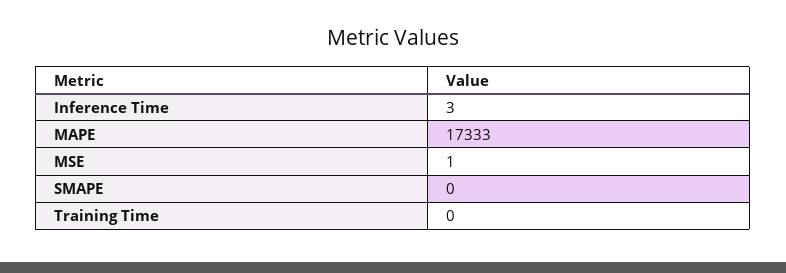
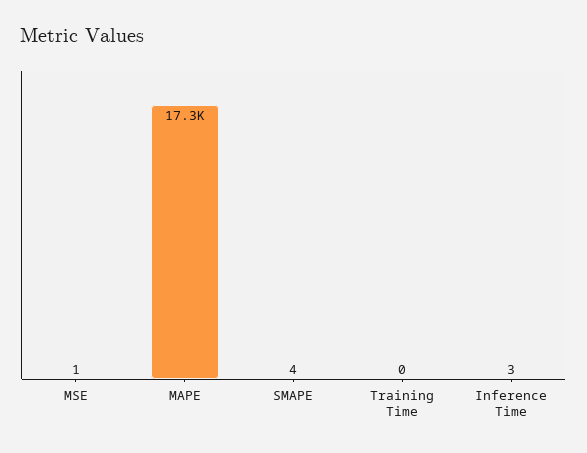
  {
    "Inference Time": 3,
    "MAPE": 17333,
    "MSE": 1,
-   "SMAPE": 0,
+   "SMAPE": 4,
    "Training Time": 0
  }

